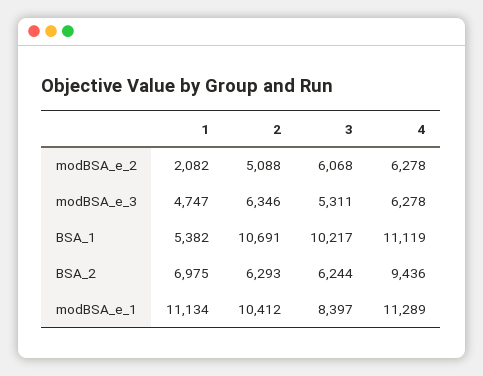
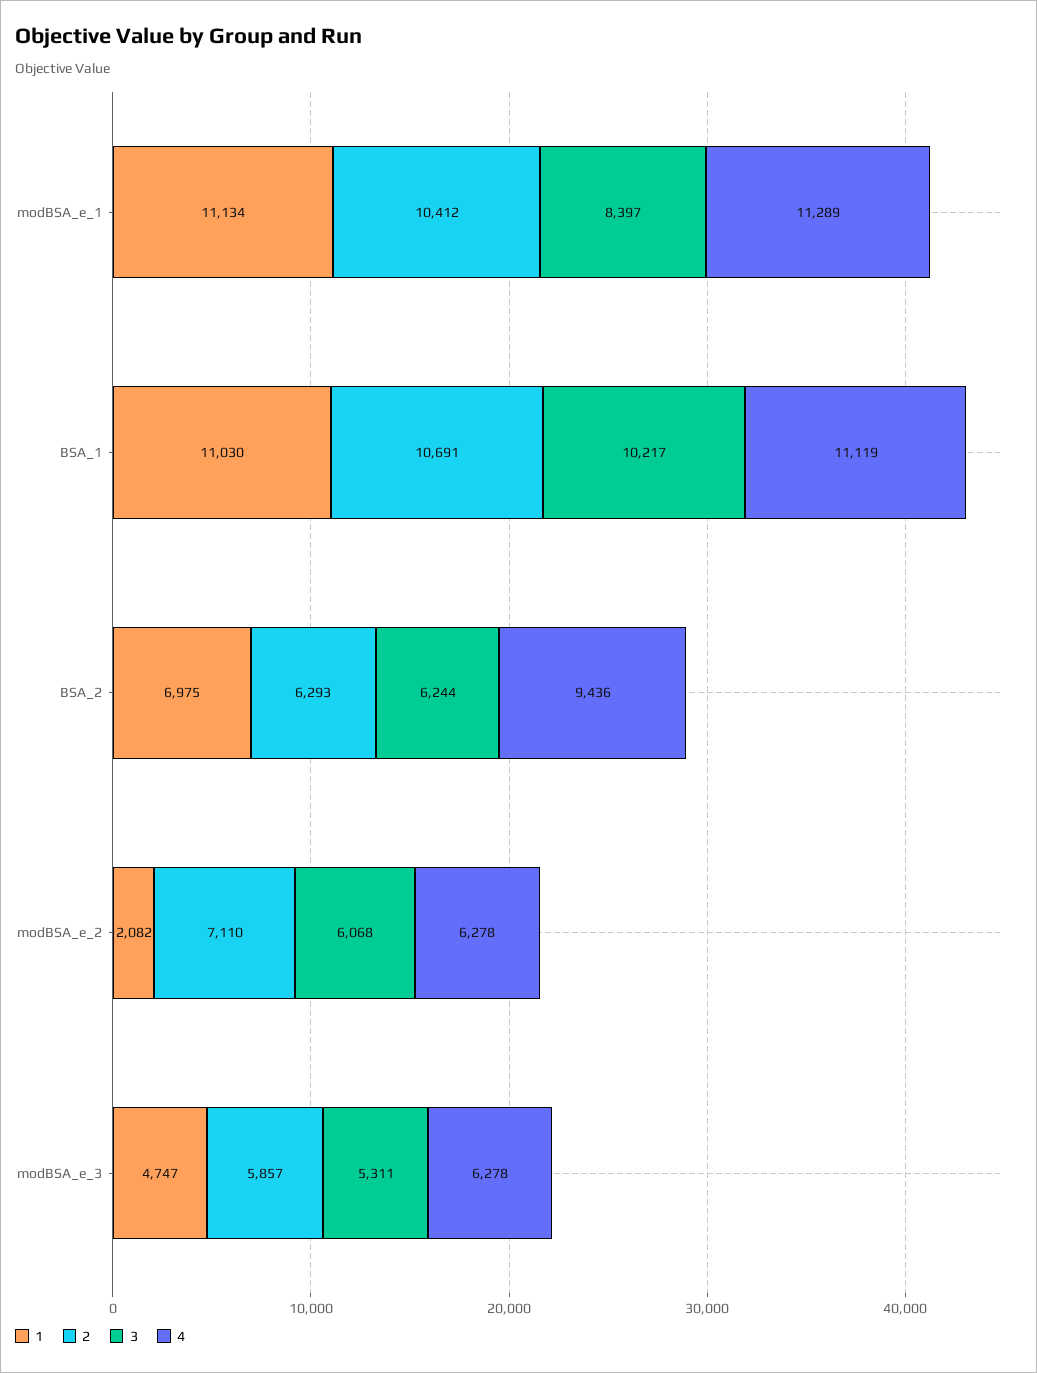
  {
    "1": {
      "modBSA_e_2": 2082,
      "modBSA_e_3": 4747,
-     "BSA_1": 5382,
+     "BSA_1": 11030,
      "BSA_2": 6975,
      "modBSA_e_1": 11134
    },
    "2": {
-     "modBSA_e_2": 5088,
+     "modBSA_e_2": 7110,
-     "modBSA_e_3": 6346,
+     "modBSA_e_3": 5857,
      "BSA_1": 10691,
      "BSA_2": 6293,
      "modBSA_e_1": 10412
    },
    "3": {
      "modBSA_e_2": 6068,
      "modBSA_e_3": 5311,
      "BSA_1": 10217,
      "BSA_2": 6244,
      "modBSA_e_1": 8397
    },
    "4": {
      "modBSA_e_2": 6278,
      "modBSA_e_3": 6278,
      "BSA_1": 11119,
      "BSA_2": 9436,
      "modBSA_e_1": 11289
    }
  }

